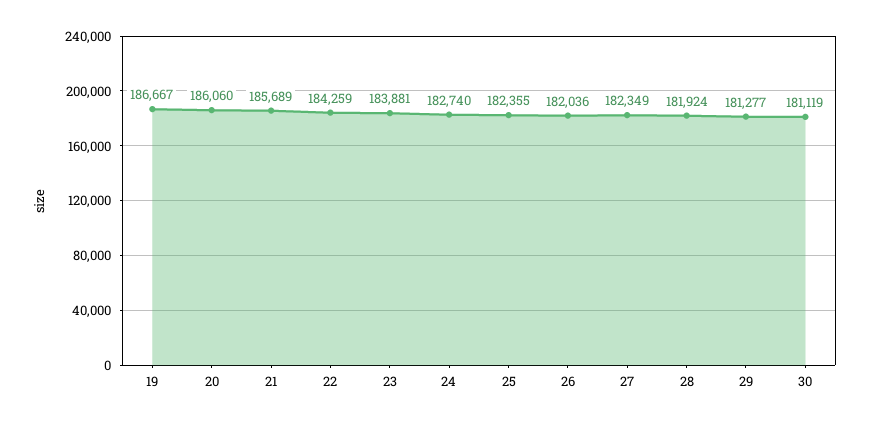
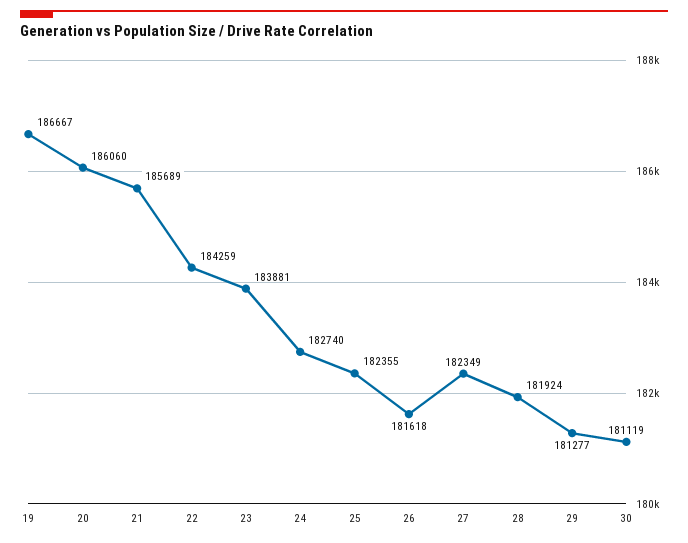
  {
    "19": 186667,
    "20": 186060,
    "21": 185689,
    "22": 184259,
    "23": 183881,
    "24": 182740,
    "25": 182355,
-   "26": 182036,
+   "26": 181618,
    "27": 182349,
    "28": 181924,
    "29": 181277,
    "30": 181119
  }

